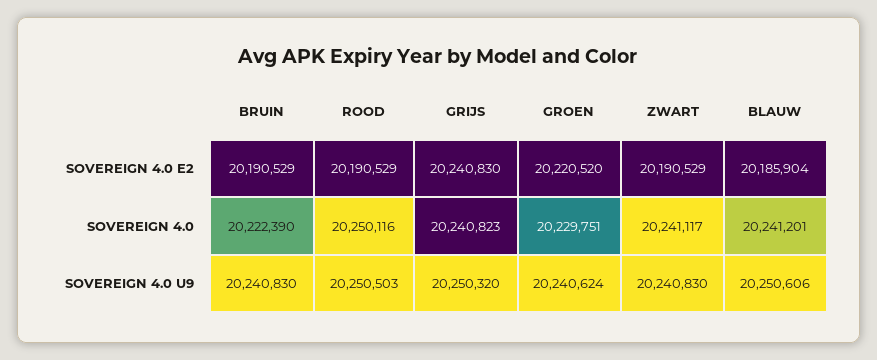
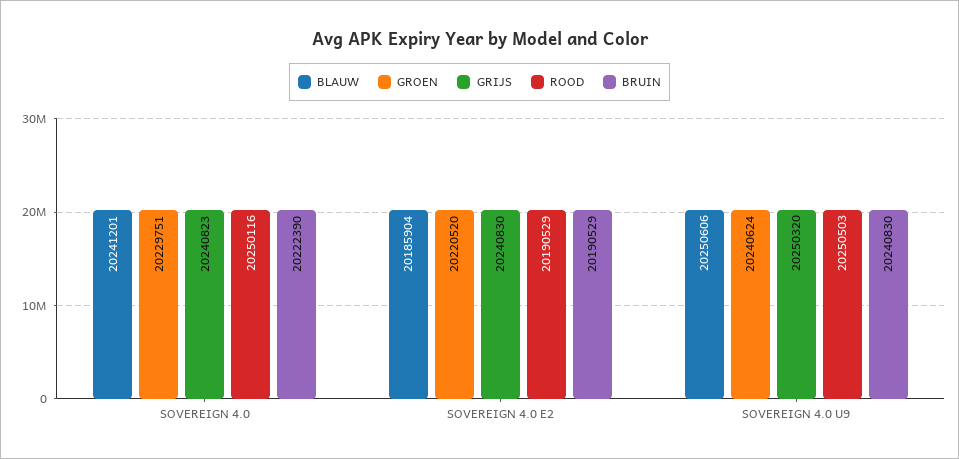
  {
    "BRUIN": {
      "SOVEREIGN 4.0 E2": 20190529,
      "SOVEREIGN 4.0": 20222390,
      "SOVEREIGN 4.0 U9": 20240830
    },
    "ROOD": {
      "SOVEREIGN 4.0 E2": 20190529,
      "SOVEREIGN 4.0": 20250116,
      "SOVEREIGN 4.0 U9": 20250503
    },
    "GRIJS": {
      "SOVEREIGN 4.0 E2": 20240830,
      "SOVEREIGN 4.0": 20240823,
      "SOVEREIGN 4.0 U9": 20250320
    },
    "GROEN": {
      "SOVEREIGN 4.0 E2": 20220520,
      "SOVEREIGN 4.0": 20229751,
      "SOVEREIGN 4.0 U9": 20240624
    },
-   "ZWART": {
-     "SOVEREIGN 4.0 E2": 20190529,
-     "SOVEREIGN 4.0": 20241117,
-     "SOVEREIGN 4.0 U9": 20240830
-   },
    "BLAUW": {
      "SOVEREIGN 4.0 E2": 20185904,
      "SOVEREIGN 4.0": 20241201,
      "SOVEREIGN 4.0 U9": 20250606
    }
  }

